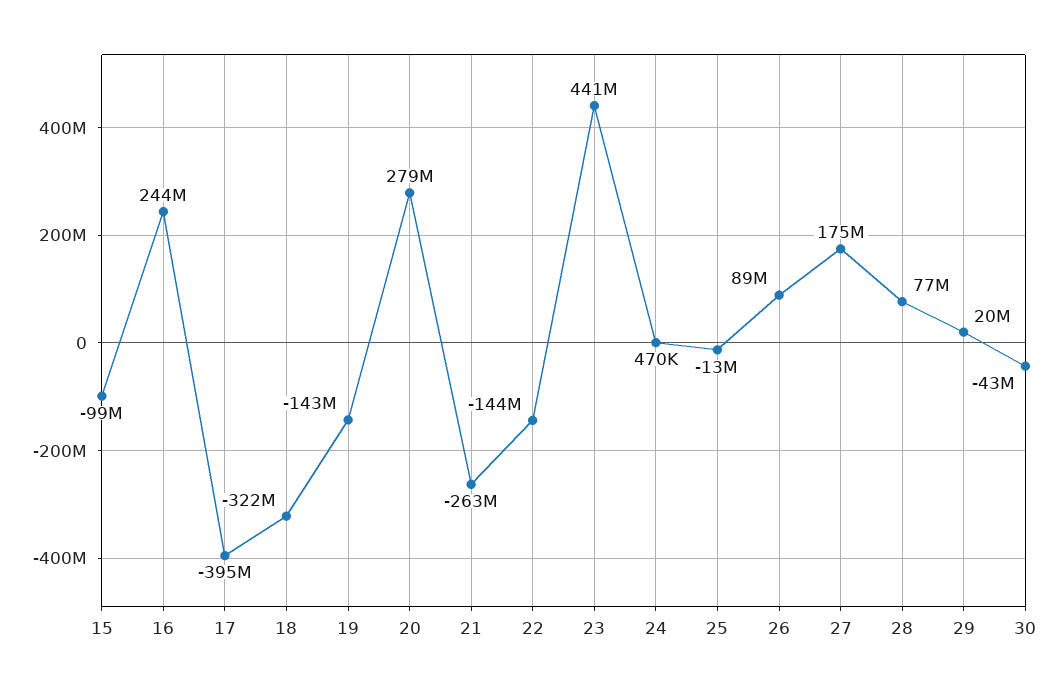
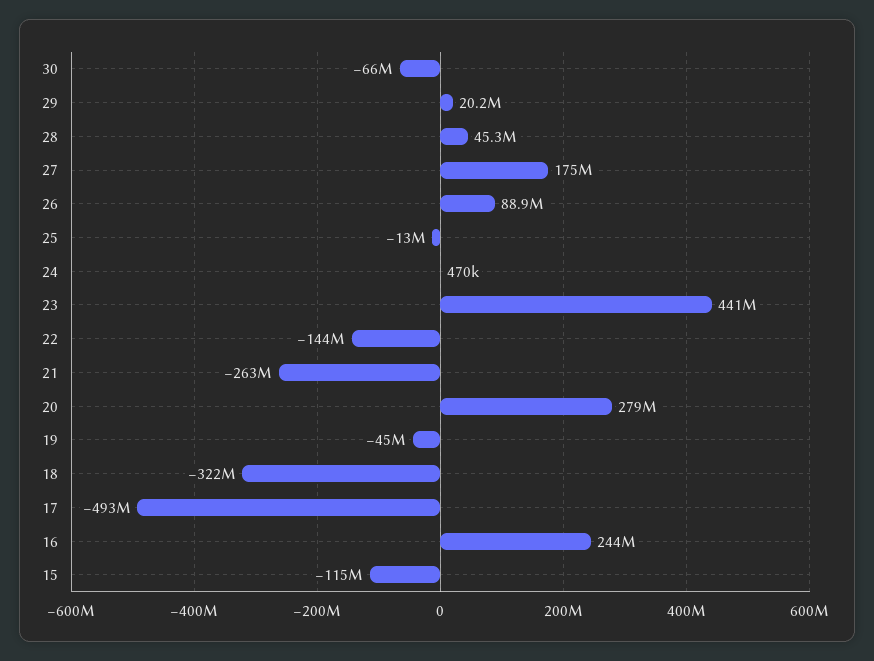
  {
-   "15": -99000000,
+   "15": -115000000,
    "16": 244000000,
-   "17": -395000000,
+   "17": -493000000,
    "18": -322000000,
-   "19": -143000000,
+   "19": -45000000,
    "20": 279000000,
    "21": -263000000,
    "22": -144000000,
    "23": 441000000,
    "24": 470000,
    "25": -13000000,
    "26": 88900000,
    "27": 175000000,
-   "28": 77000000,
+   "28": 45300000,
    "29": 20200000,
-   "30": -43000000
+   "30": -66000000
  }

